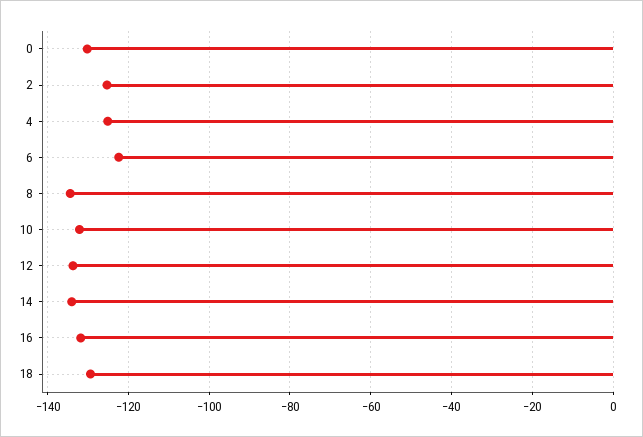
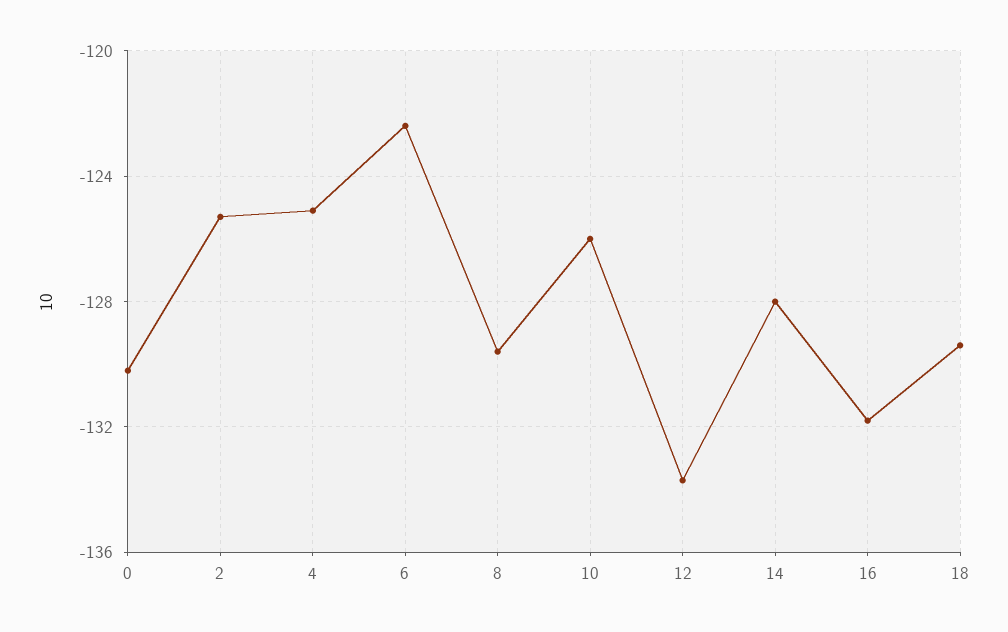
  {
    "0": -130,
    "2": -125.5,
    "4": -125,
    "6": -122.5,
-   "8": -134,
+   "8": -129.5,
-   "10": -132,
+   "10": -126,
    "12": -133.5,
-   "14": -134,
+   "14": -128,
    "16": -132,
    "18": -129.5
  }

